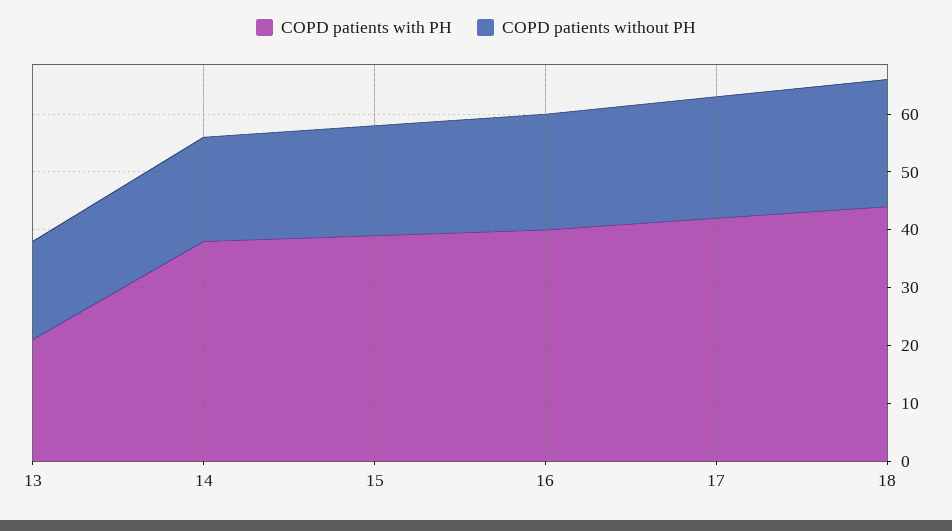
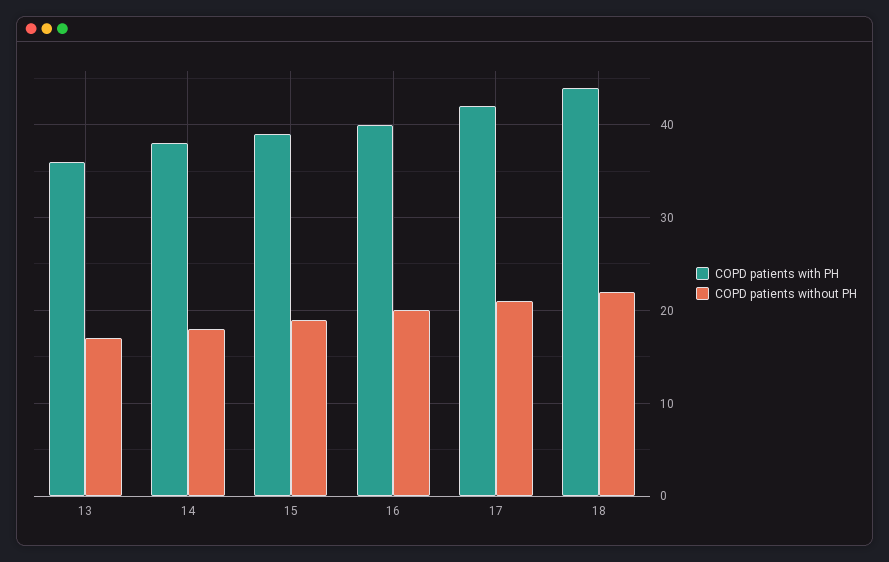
  {
    "COPD patients with PH": {
-     "13": 20,
+     "13": 36,
      "14": 38,
      "15": 39,
      "16": 40,
      "17": 42,
      "18": 44
    },
    "COPD patients without PH": {
      "13": 17,
      "14": 18,
      "15": 19,
      "16": 20,
      "17": 21,
      "18": 22
    }
  }

